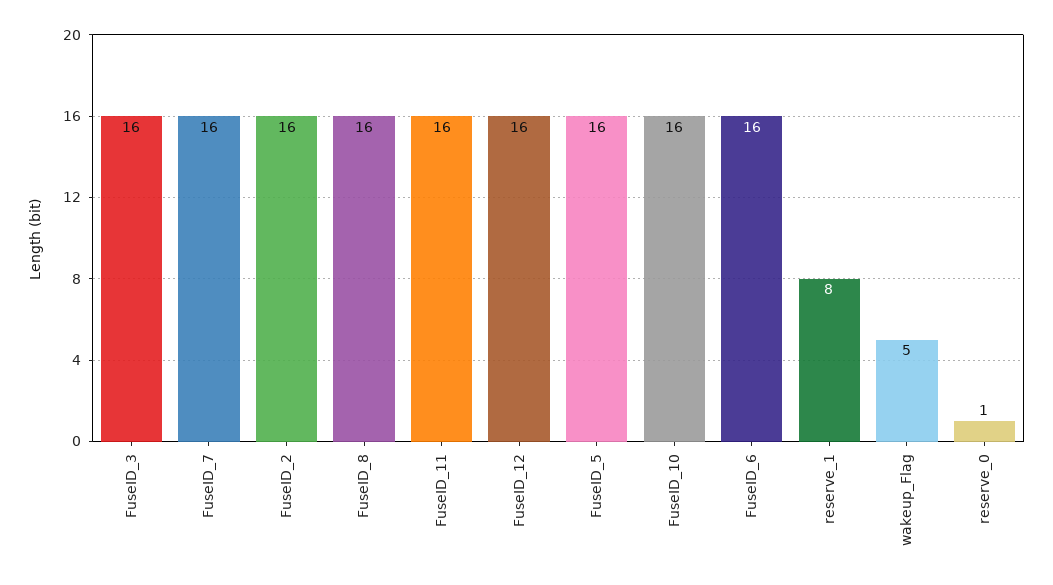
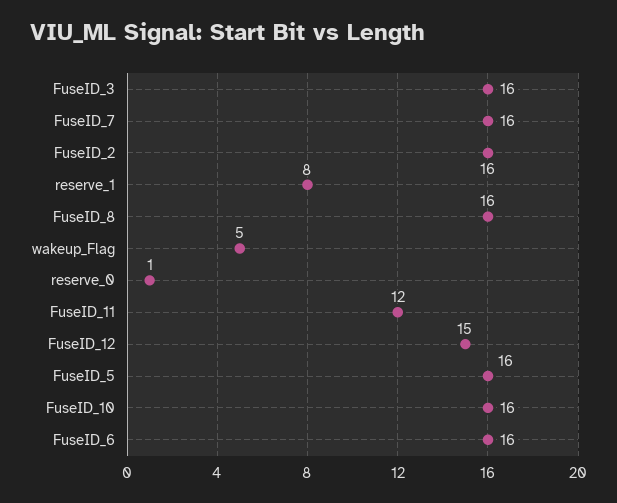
  {
    "FuseID_3": 16,
    "FuseID_7": 16,
    "FuseID_2": 16,
    "FuseID_8": 16,
-   "FuseID_11": 16,
+   "FuseID_11": 12,
-   "FuseID_12": 16,
+   "FuseID_12": 15,
    "FuseID_5": 16,
    "FuseID_10": 16,
    "FuseID_6": 16,
    "reserve_1": 8,
    "wakeup_Flag": 5,
    "reserve_0": 1
  }

